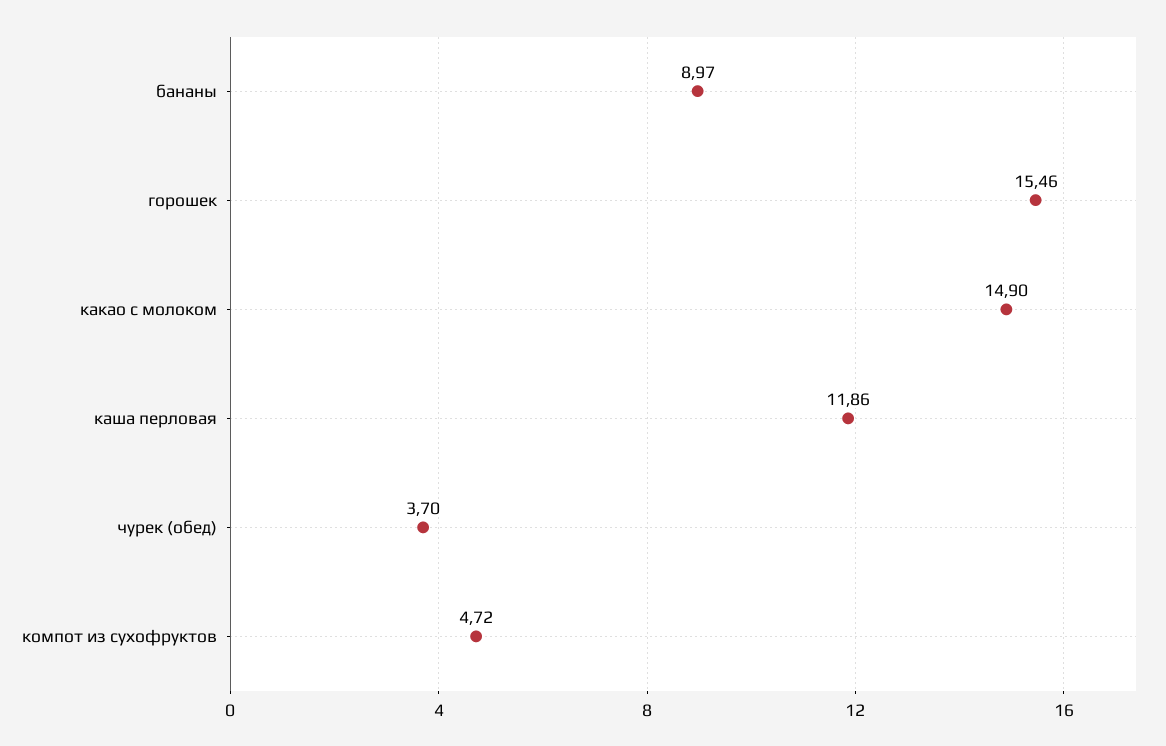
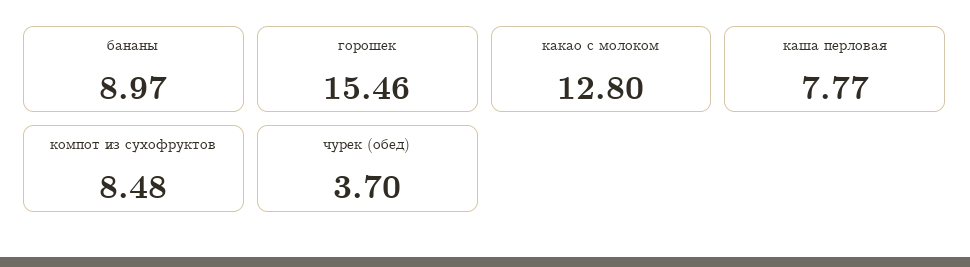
  {
    "бананы": 8.97,
    "горошек": 15.46,
-   "какао с молоком": 14.9,
+   "какао с молоком": 12.8,
-   "каша перловая": 11.86,
+   "каша перловая": 7.77,
    "чурек (обед)": 3.7,
-   "компот из сухофруктов": 4.72
+   "компот из сухофруктов": 8.48
  }

